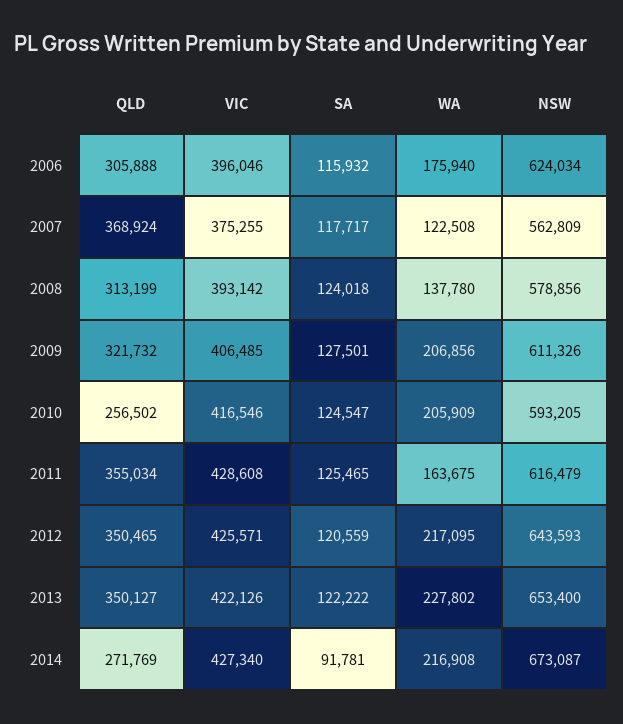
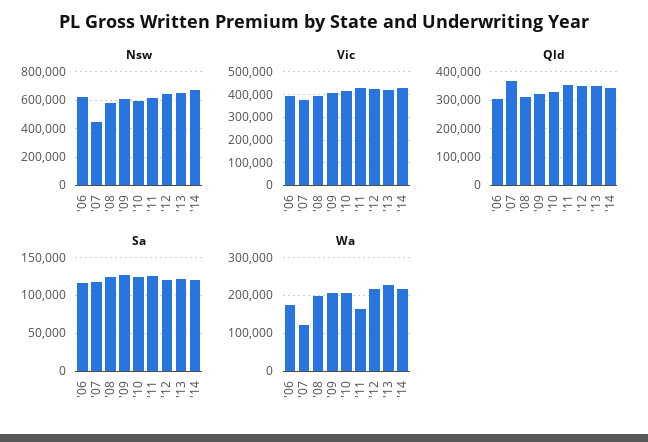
  {
    "QLD": {
      "2006": 305888,
      "2007": 368924,
      "2008": 313199,
      "2009": 321732,
-     "2010": 256502,
+     "2010": 325000,
      "2011": 355034,
      "2012": 350465,
      "2013": 350127,
-     "2014": 271769
+     "2014": 350000
    },
    "VIC": {
      "2006": 396046,
      "2007": 375255,
      "2008": 393142,
      "2009": 406485,
      "2010": 416546,
      "2011": 428608,
      "2012": 425571,
      "2013": 422126,
      "2014": 427340
    },
    "SA": {
      "2006": 115932,
      "2007": 117717,
      "2008": 124018,
      "2009": 127501,
      "2010": 124547,
      "2011": 125465,
      "2012": 120559,
      "2013": 122222,
-     "2014": 91781
+     "2014": 120000
    },
    "WA": {
      "2006": 175940,
      "2007": 122508,
-     "2008": 137780,
+     "2008": 200000,
      "2009": 206856,
      "2010": 205909,
      "2011": 163675,
      "2012": 217095,
      "2013": 227802,
      "2014": 216908
    },
    "NSW": {
      "2006": 624034,
-     "2007": 562809,
+     "2007": 450000,
      "2008": 578856,
      "2009": 611326,
      "2010": 593205,
      "2011": 616479,
      "2012": 643593,
      "2013": 653400,
      "2014": 673087
    }
  }

